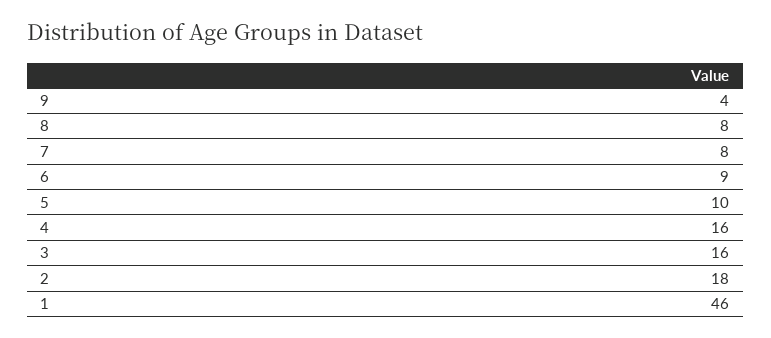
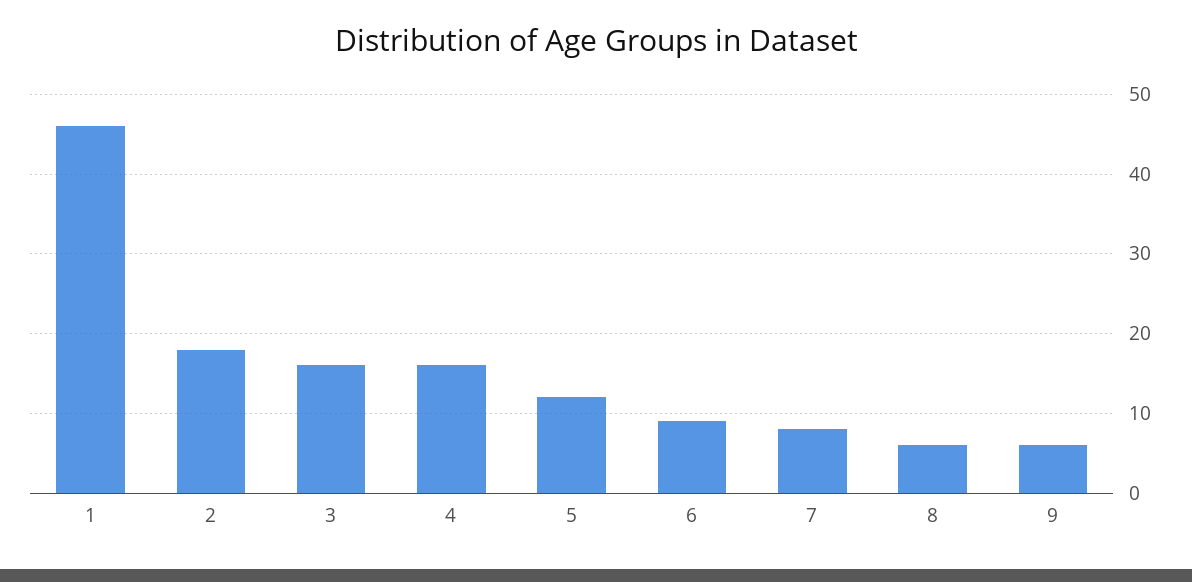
  {
-   "9": 4,
+   "9": 6,
-   "8": 8,
+   "8": 6,
    "7": 8,
    "6": 9,
-   "5": 10,
+   "5": 12,
    "4": 16,
    "3": 16,
    "2": 18,
    "1": 46
  }

